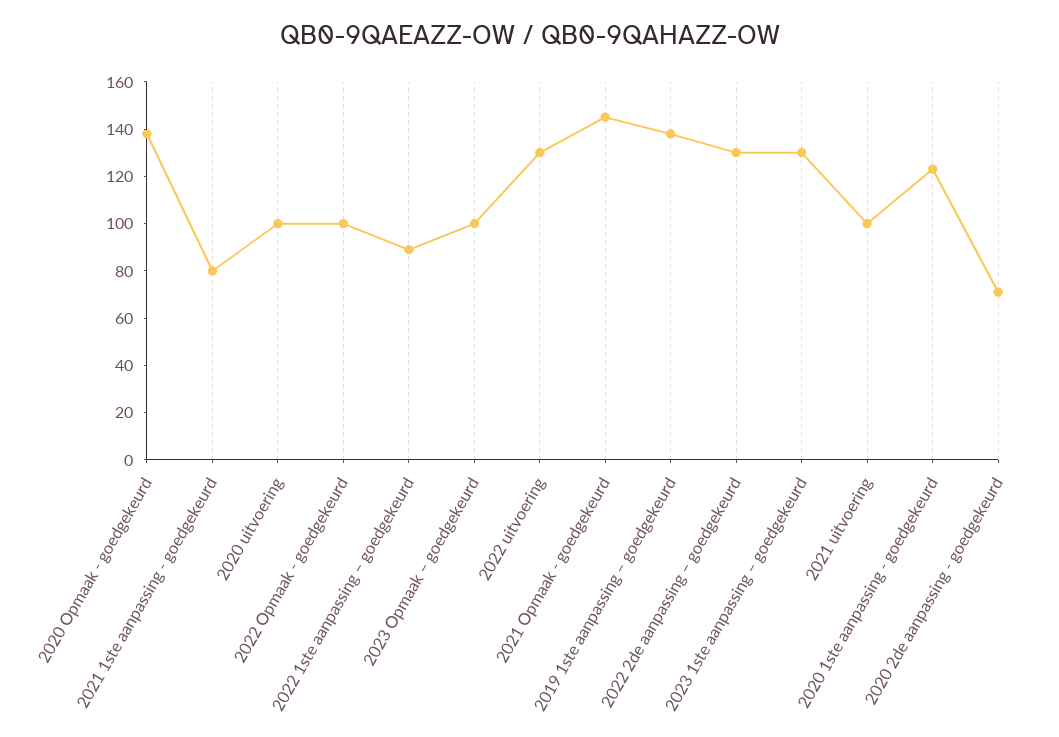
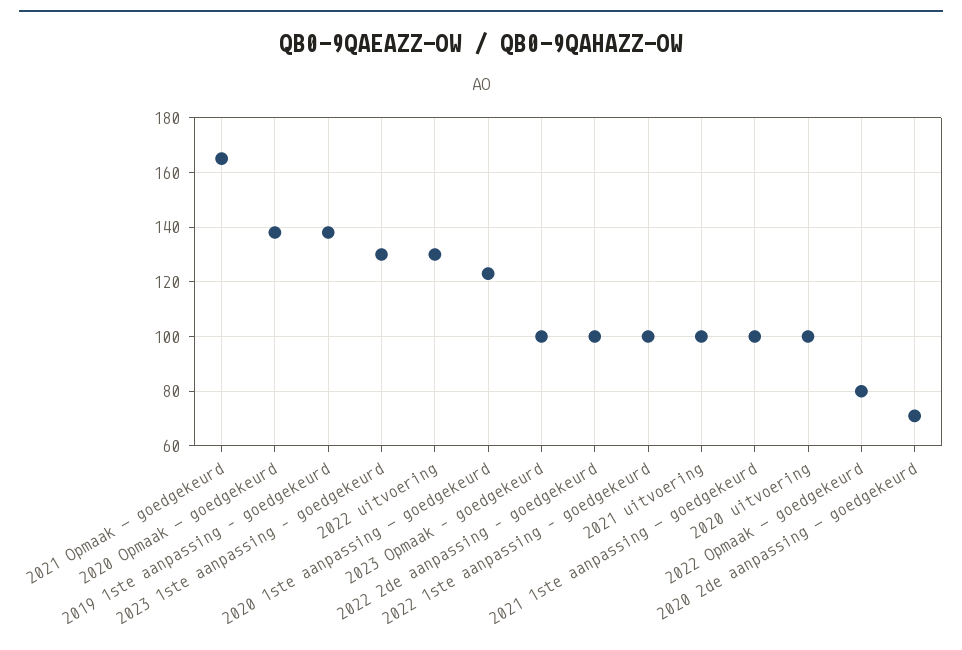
  {
    "2020 Opmaak - goedgekeurd": 140,
-   "2021 1ste aanpassing - goedgekeurd": 80,
+   "2021 1ste aanpassing - goedgekeurd": 100,
    "2020 uitvoering": 100,
-   "2022 Opmaak - goedgekeurd": 100,
+   "2022 Opmaak - goedgekeurd": 80,
-   "2022 1ste aanpassing – goedgekeurd": 90,
+   "2022 1ste aanpassing – goedgekeurd": 100,
    "2023 Opmaak – goedgekeurd": 100,
    "2022 uitvoering": 130,
-   "2021 Opmaak - goedgekeurd": 145,
+   "2021 Opmaak - goedgekeurd": 165,
    "2019 1ste aanpassing – goedgekeurd": 140,
-   "2022 2de aanpassing – goedgekeurd": 130,
+   "2022 2de aanpassing – goedgekeurd": 100,
    "2023 1ste aanpassing – goedgekeurd": 130,
    "2021 uitvoering": 100,
    "2020 1ste aanpassing - goedgekeurd": 125,
    "2020 2de aanpassing - goedgekeurd": 70
  }

